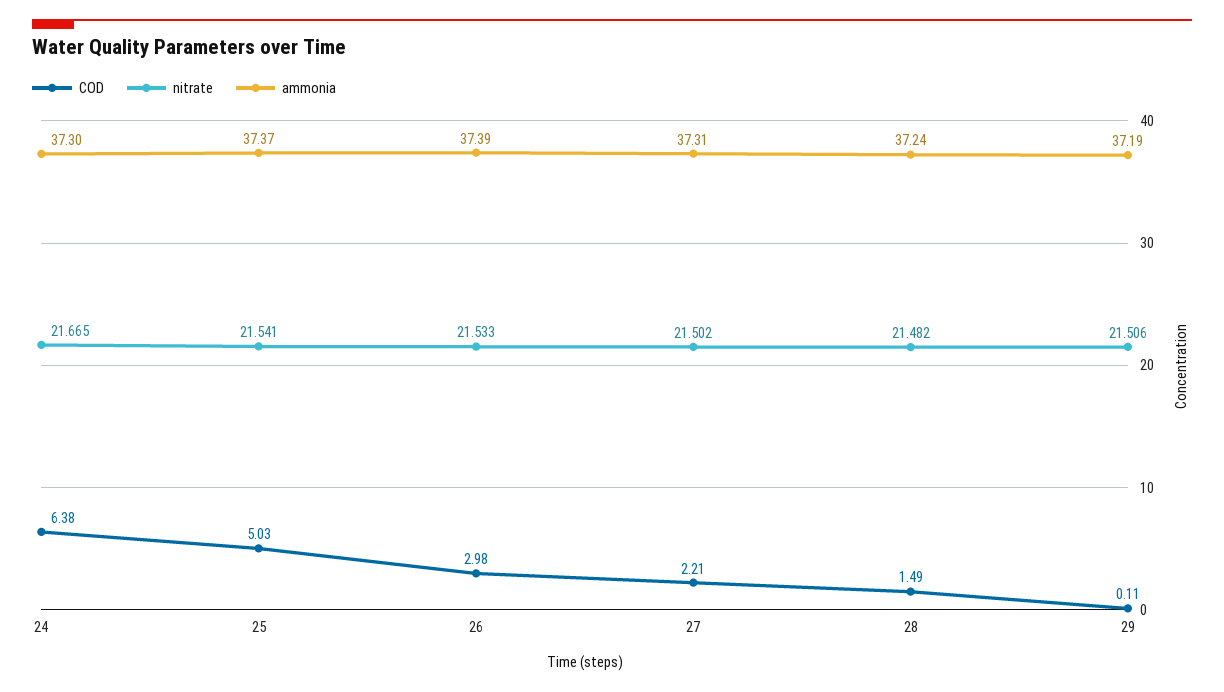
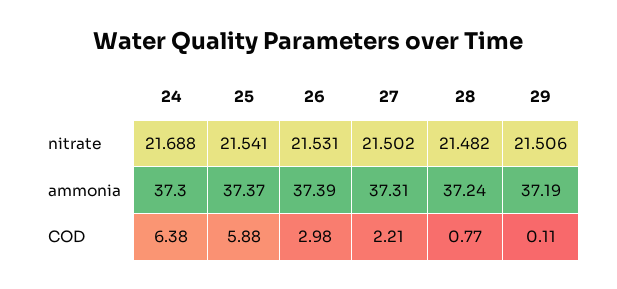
  {
    "COD": {
      "24": 6.38,
-     "25": 5.03,
+     "25": 5.88,
      "26": 2.98,
      "27": 2.21,
-     "28": 1.49,
+     "28": 0.77,
      "29": 0.11
    },
    "nitrate": {
-     "24": 21.665,
+     "24": 21.688,
      "25": 21.541,
-     "26": 21.533,
+     "26": 21.531,
      "27": 21.502,
      "28": 21.482,
      "29": 21.506
    },
    "ammonia": {
      "24": 37.3,
      "25": 37.37,
      "26": 37.39,
      "27": 37.31,
      "28": 37.24,
      "29": 37.19
    }
  }

